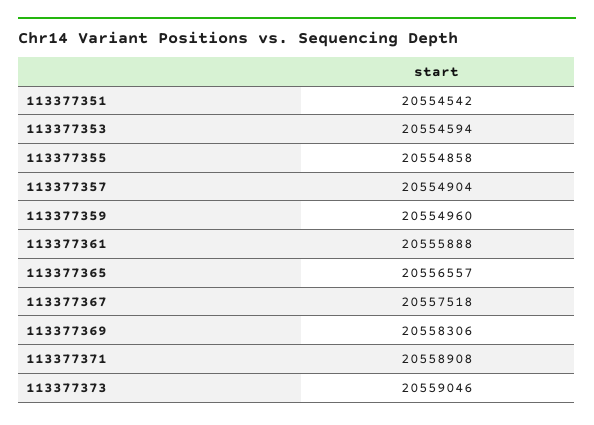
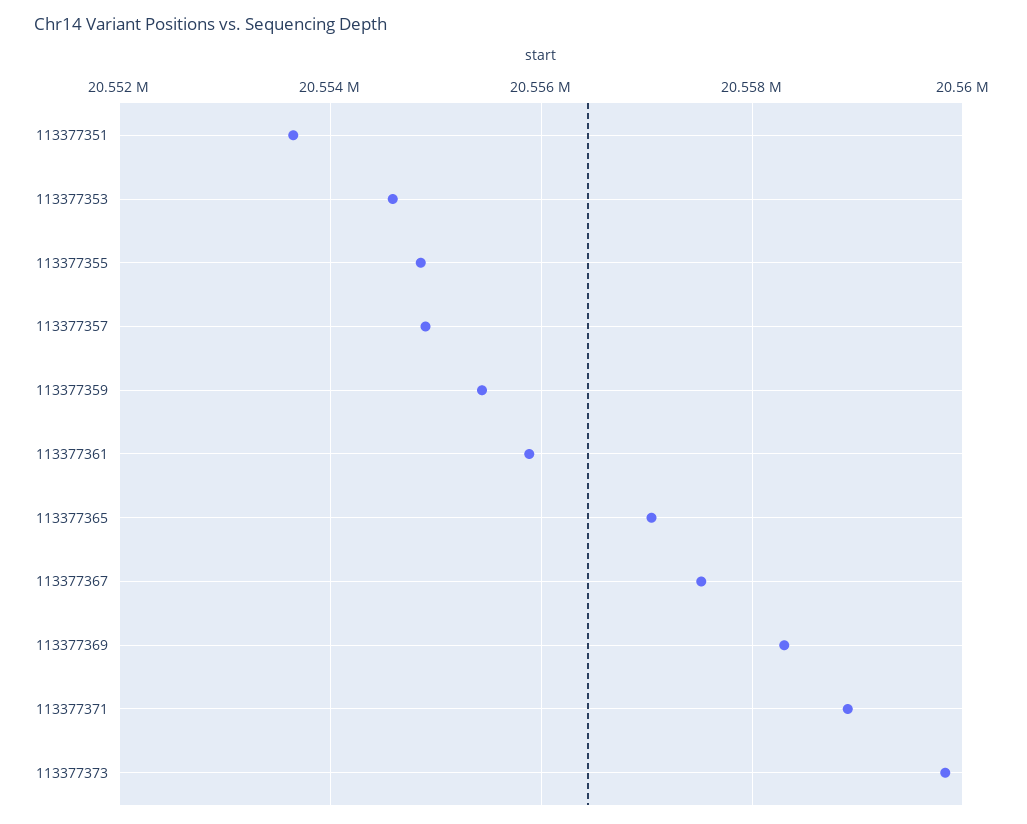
  {
-   "113377351": 20554542,
+   "113377351": 20553600,
    "113377353": 20554594,
    "113377355": 20554858,
    "113377357": 20554904,
-   "113377359": 20554960,
+   "113377359": 20555400,
    "113377361": 20555888,
-   "113377365": 20556557,
+   "113377365": 20557000,
    "113377367": 20557518,
    "113377369": 20558306,
    "113377371": 20558908,
-   "113377373": 20559046
+   "113377373": 20559800
  }

